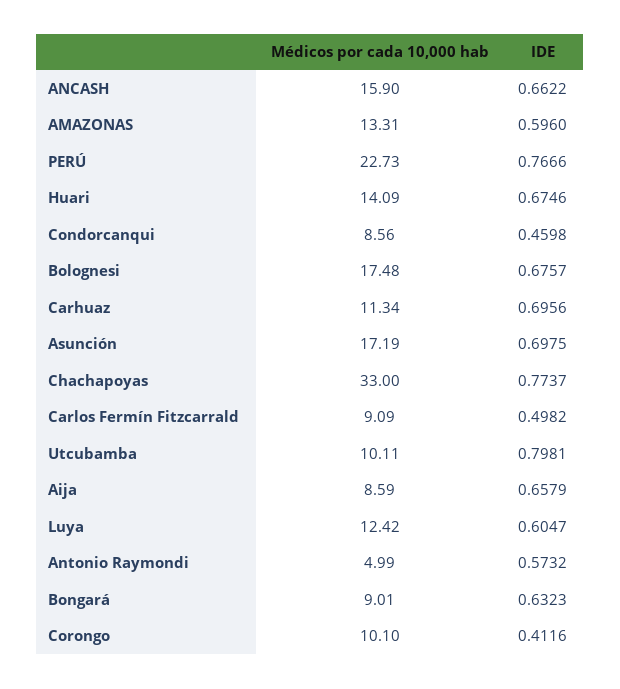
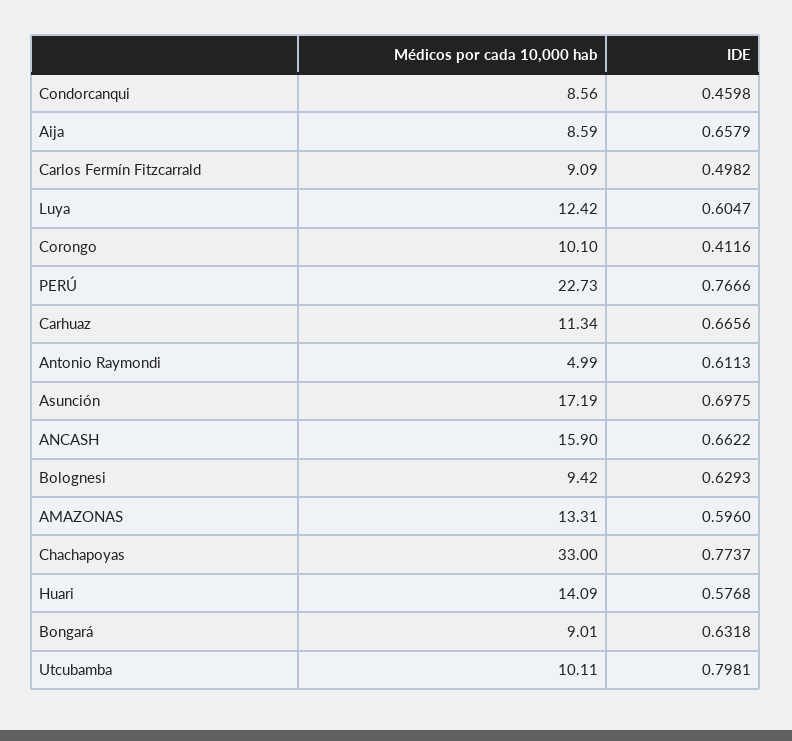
  {
    "Médicos por cada 10,000 hab": {
      "ANCASH": 15.9,
      "AMAZONAS": 13.31,
      "PERÚ": 22.73,
      "Huari": 14.09,
      "Condorcanqui": 8.56,
-     "Bolognesi": 17.48,
+     "Bolognesi": 9.42,
      "Carhuaz": 11.34,
      "Asunción": 17.19,
      "Chachapoyas": 33,
      "Carlos Fermín Fitzcarrald": 9.09,
      "Utcubamba": 10.11,
      "Aija": 8.59,
      "Luya": 12.42,
      "Antonio Raymondi": 4.99,
      "Bongará": 9.01,
      "Corongo": 10.1
    },
    "IDE": {
      "ANCASH": 0.6622,
      "AMAZONAS": 0.596,
      "PERÚ": 0.7666,
-     "Huari": 0.6746,
+     "Huari": 0.5768,
      "Condorcanqui": 0.4598,
-     "Bolognesi": 0.6757,
+     "Bolognesi": 0.6293,
-     "Carhuaz": 0.6956,
+     "Carhuaz": 0.6656,
      "Asunción": 0.6975,
      "Chachapoyas": 0.7737,
      "Carlos Fermín Fitzcarrald": 0.4982,
      "Utcubamba": 0.7981,
      "Aija": 0.6579,
      "Luya": 0.6047,
-     "Antonio Raymondi": 0.5732,
+     "Antonio Raymondi": 0.6113,
-     "Bongará": 0.6323,
+     "Bongará": 0.6318,
      "Corongo": 0.4116
    }
  }

